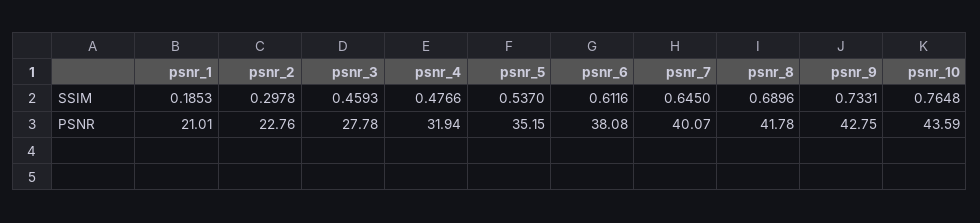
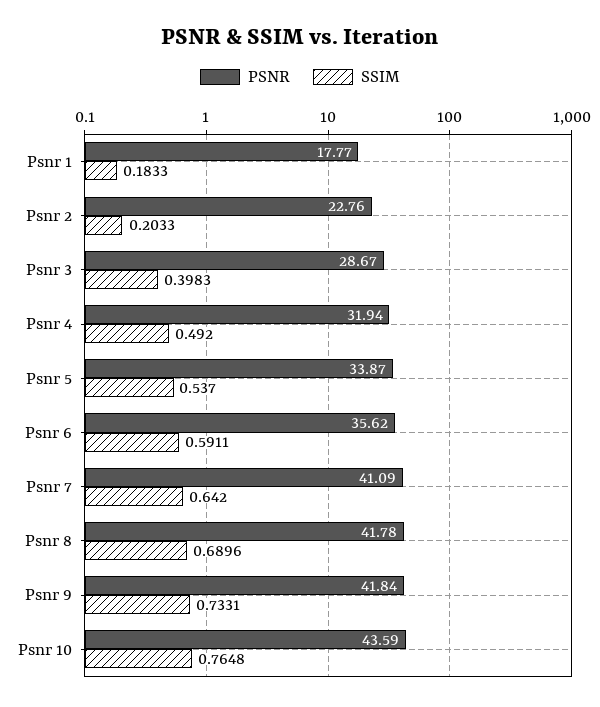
  {
    "SSIM": {
-     "psnr_1": 0.1853,
+     "psnr_1": 0.1833,
-     "psnr_2": 0.2978,
+     "psnr_2": 0.2033,
-     "psnr_3": 0.4593,
+     "psnr_3": 0.3983,
-     "psnr_4": 0.4766,
+     "psnr_4": 0.492,
      "psnr_5": 0.537,
-     "psnr_6": 0.6116,
+     "psnr_6": 0.5911,
-     "psnr_7": 0.645,
+     "psnr_7": 0.642,
      "psnr_8": 0.6896,
      "psnr_9": 0.7331,
      "psnr_10": 0.7648
    },
    "PSNR": {
-     "psnr_1": 21.01,
+     "psnr_1": 17.77,
      "psnr_2": 22.76,
-     "psnr_3": 27.78,
+     "psnr_3": 28.67,
      "psnr_4": 31.94,
-     "psnr_5": 35.15,
+     "psnr_5": 33.87,
-     "psnr_6": 38.08,
+     "psnr_6": 35.62,
-     "psnr_7": 40.07,
+     "psnr_7": 41.09,
      "psnr_8": 41.78,
-     "psnr_9": 42.75,
+     "psnr_9": 41.84,
      "psnr_10": 43.59
    }
  }

